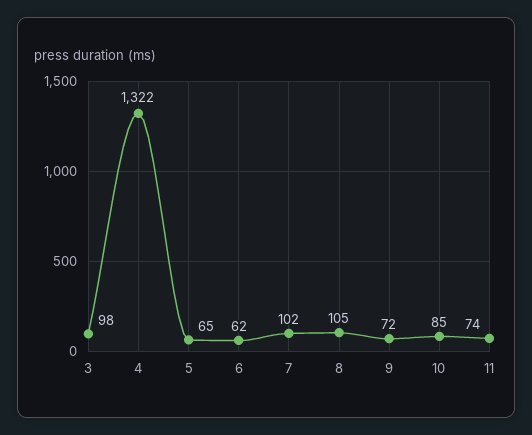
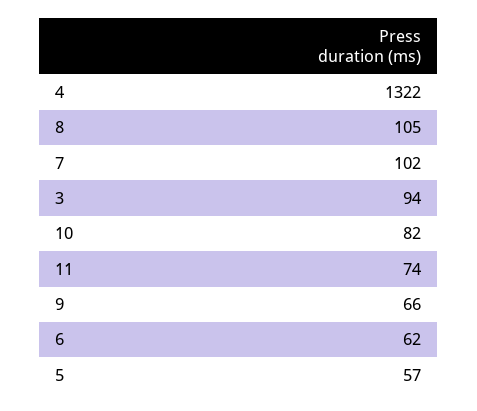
  {
-   "3": 98,
+   "3": 94,
    "4": 1322,
-   "5": 65,
+   "5": 57,
    "6": 62,
    "7": 102,
    "8": 105,
-   "9": 72,
+   "9": 66,
-   "10": 85,
+   "10": 82,
    "11": 74
  }

